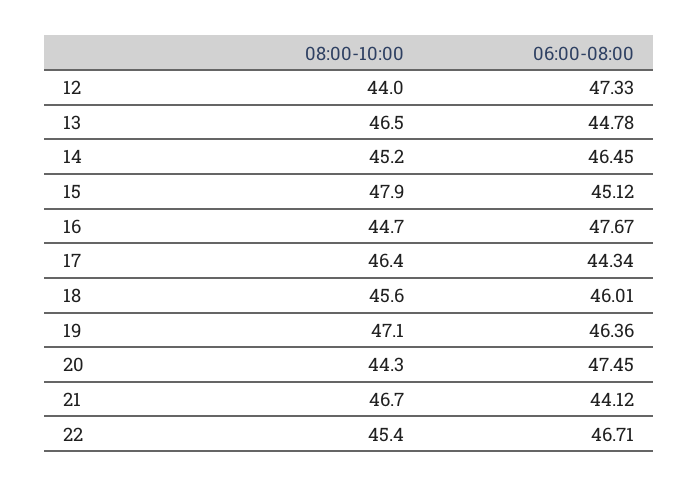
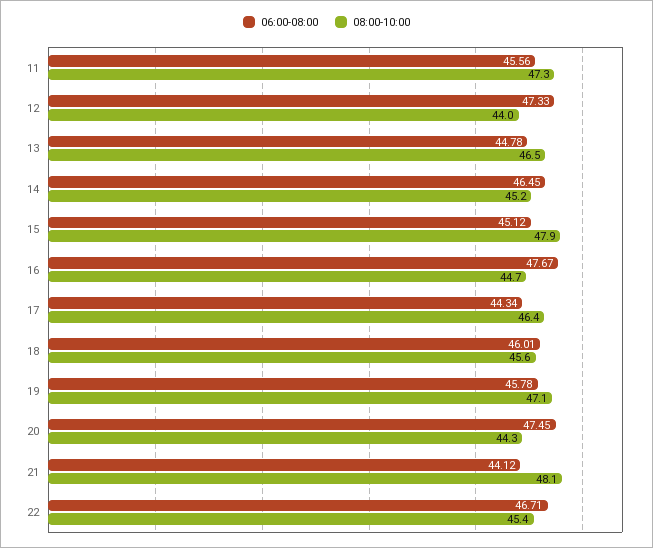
  {
    "08:00-10:00": {
      "12": 44,
      "13": 46.5,
      "14": 45.2,
      "15": 47.9,
      "16": 44.7,
      "17": 46.4,
      "18": 45.6,
      "19": 47.1,
      "20": 44.3,
-     "21": 46.7,
+     "21": 48.1,
-     "22": 45.4
+     "22": 45.4,
+     "11": 47.3
    },
    "06:00-08:00": {
      "12": 47.33,
      "13": 44.78,
      "14": 46.45,
      "15": 45.12,
      "16": 47.67,
      "17": 44.34,
      "18": 46.01,
-     "19": 46.36,
+     "19": 45.78,
      "20": 47.45,
      "21": 44.12,
-     "22": 46.71
+     "22": 46.71,
+     "11": 45.56
    }
  }

